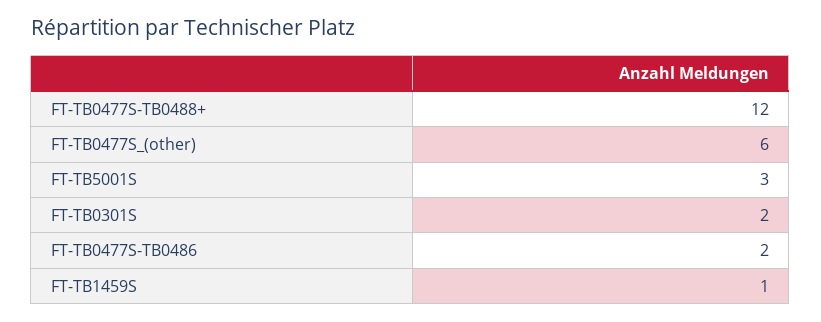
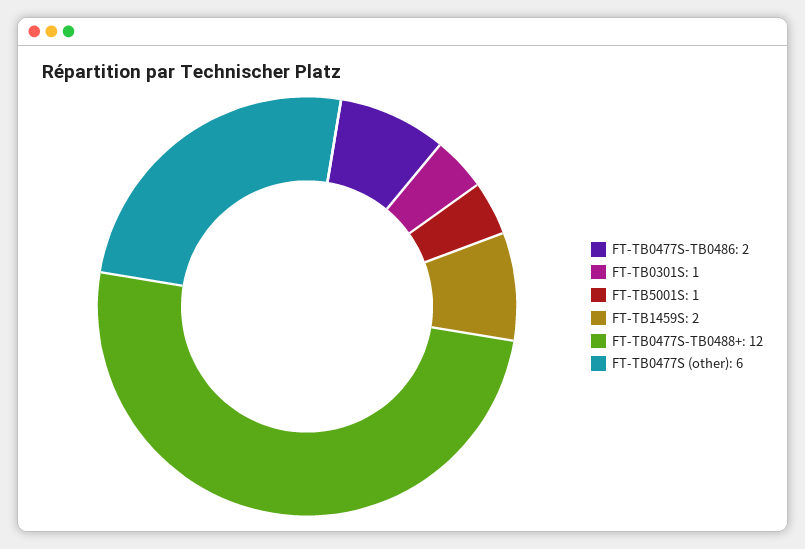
  {
    "FT-TB0477S-TB0488+": 12,
    "FT-TB0477S_(other)": 6,
-   "FT-TB5001S": 3,
+   "FT-TB5001S": 1,
-   "FT-TB0301S": 2,
+   "FT-TB0301S": 1,
    "FT-TB0477S-TB0486": 2,
-   "FT-TB1459S": 1
+   "FT-TB1459S": 2
  }

